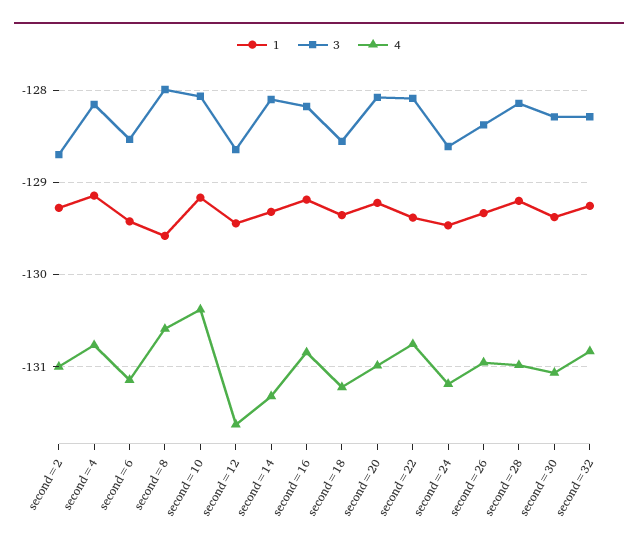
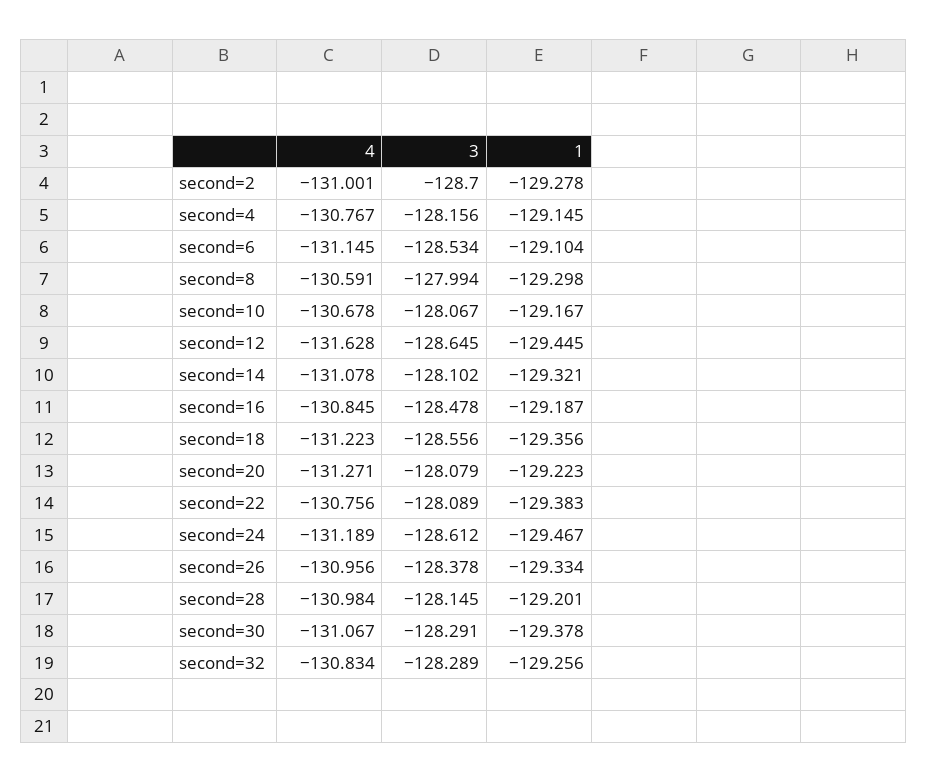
  {
    "1": {
      "second=2": -129.278,
      "second=4": -129.145,
-     "second=6": -129.4,
+     "second=6": -129.104,
-     "second=8": -129.6,
+     "second=8": -129.298,
      "second=10": -129.167,
      "second=12": -129.445,
      "second=14": -129.321,
      "second=16": -129.187,
      "second=18": -129.356,
      "second=20": -129.223,
      "second=22": -129.383,
      "second=24": -129.467,
      "second=26": -129.334,
      "second=28": -129.201,
      "second=30": -129.378,
      "second=32": -129.256
    },
    "3": {
      "second=2": -128.7,
      "second=4": -128.156,
      "second=6": -128.534,
      "second=8": -127.994,
      "second=10": -128.067,
      "second=12": -128.645,
      "second=14": -128.102,
-     "second=16": -128.2,
+     "second=16": -128.478,
      "second=18": -128.556,
      "second=20": -128.079,
      "second=22": -128.089,
      "second=24": -128.612,
      "second=26": -128.378,
      "second=28": -128.145,
      "second=30": -128.291,
      "second=32": -128.289
    },
    "4": {
      "second=2": -131.001,
      "second=4": -130.767,
      "second=6": -131.145,
      "second=8": -130.591,
-     "second=10": -130.4,
+     "second=10": -130.678,
      "second=12": -131.628,
-     "second=14": -131.3,
+     "second=14": -131.078,
      "second=16": -130.845,
      "second=18": -131.223,
-     "second=20": -131,
+     "second=20": -131.271,
      "second=22": -130.756,
      "second=24": -131.189,
      "second=26": -130.956,
      "second=28": -130.984,
      "second=30": -131.067,
      "second=32": -130.834
    }
  }

